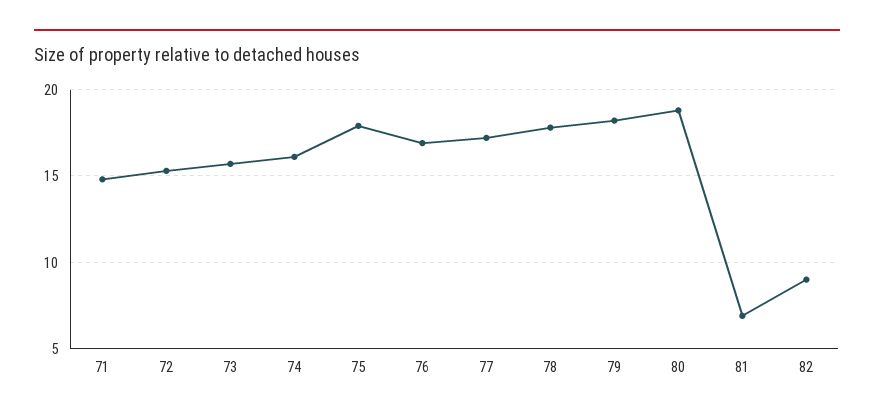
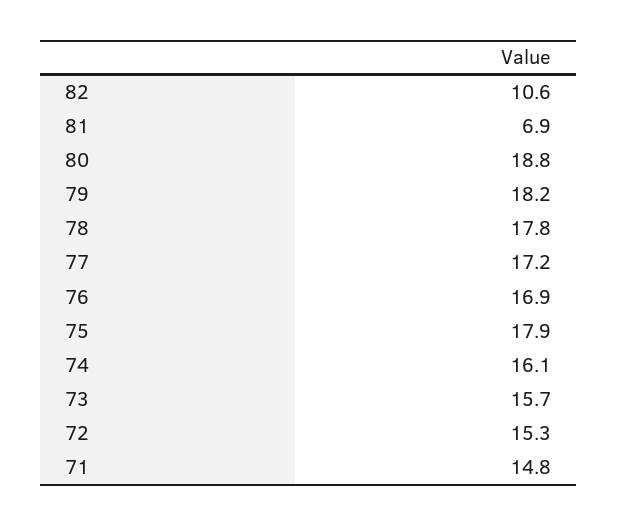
  {
    "71": 14.8,
    "72": 15.3,
    "73": 15.7,
    "74": 16.1,
    "75": 17.9,
    "76": 16.9,
    "77": 17.2,
    "78": 17.8,
    "79": 18.2,
    "80": 18.8,
    "81": 6.9,
-   "82": 9
+   "82": 10.6
  }

